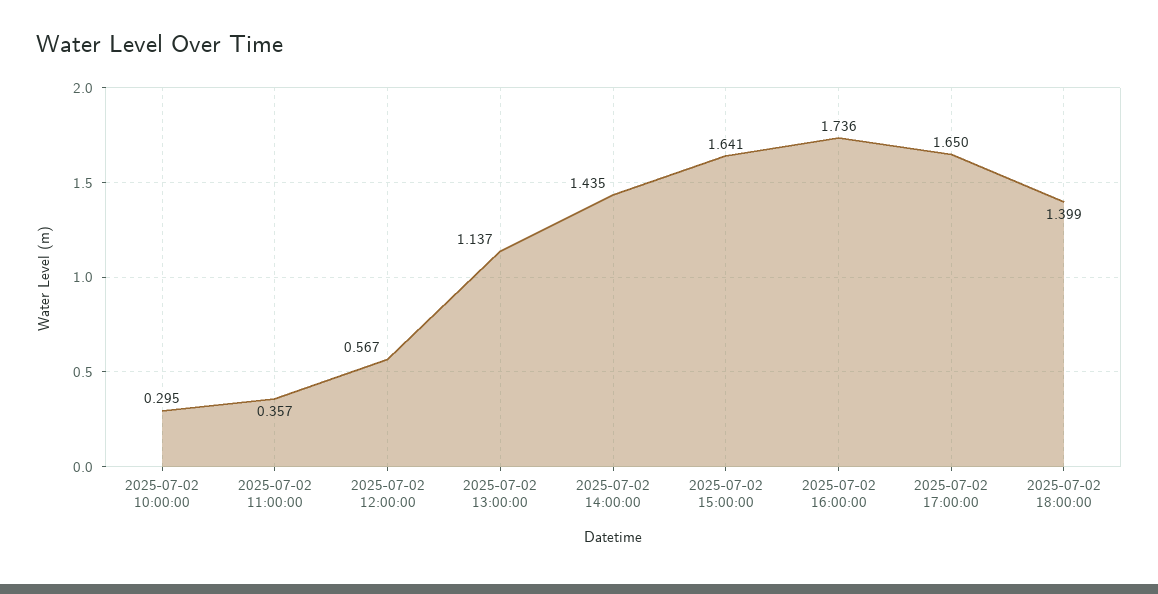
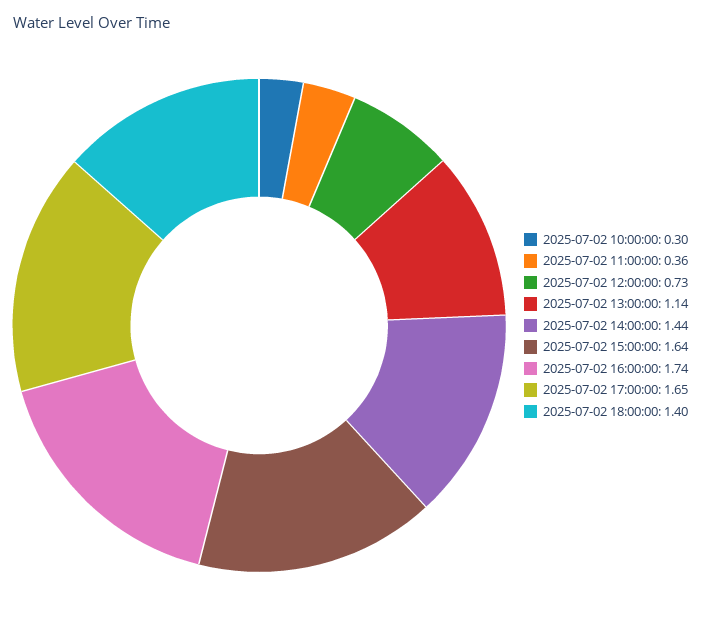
  {
    "2025-07-02 10:00:00": 0.295,
    "2025-07-02 11:00:00": 0.357,
-   "2025-07-02 12:00:00": 0.567,
+   "2025-07-02 12:00:00": 0.73,
    "2025-07-02 13:00:00": 1.137,
    "2025-07-02 14:00:00": 1.435,
    "2025-07-02 15:00:00": 1.641,
    "2025-07-02 16:00:00": 1.736,
    "2025-07-02 17:00:00": 1.65,
    "2025-07-02 18:00:00": 1.399
  }

